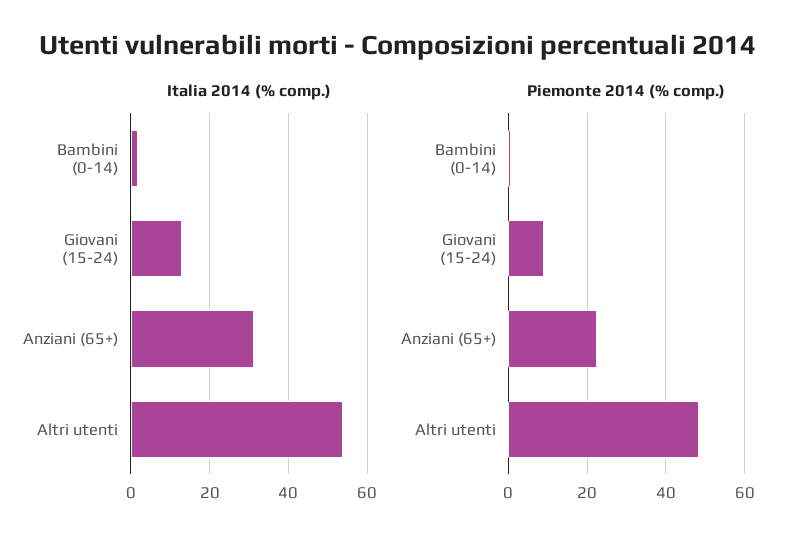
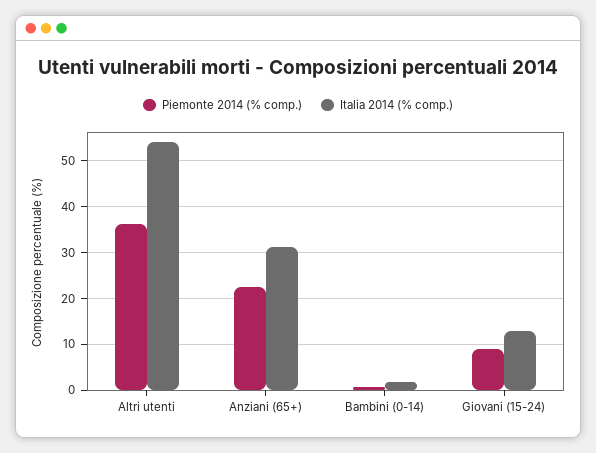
  {
    "Italia 2014 (% comp.)": {
      "Bambini (0-14)": 2,
      "Giovani (15-24)": 12,
      "Anziani (65+)": 32,
      "Altri utenti": 54
    },
    "Piemonte 2014 (% comp.)": {
      "Bambini (0-14)": 0,
      "Giovani (15-24)": 10,
      "Anziani (65+)": 22,
-     "Altri utenti": 48
+     "Altri utenti": 36
    }
  }

